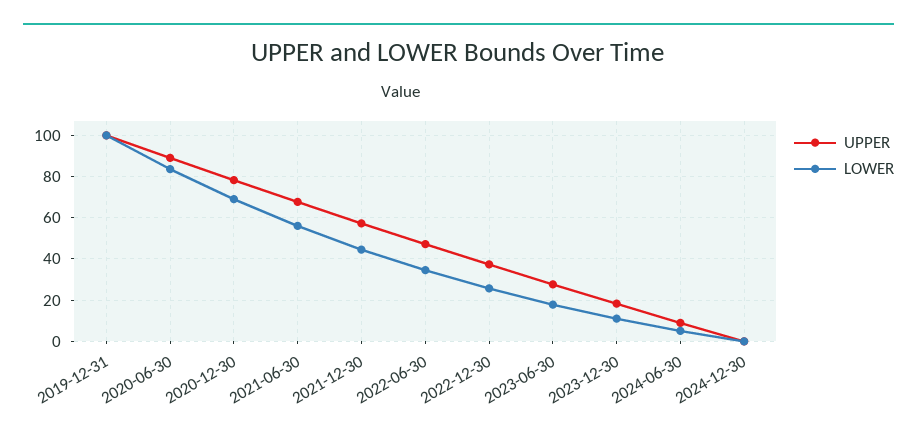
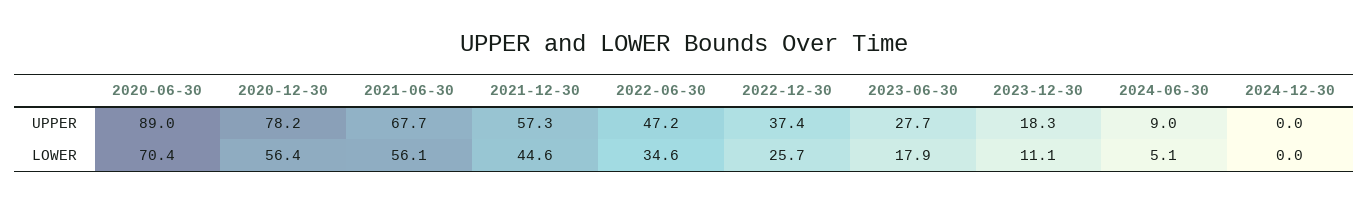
  {
    "UPPER": {
-     "2019-12-31": 100,
      "2020-06-30": 89,
      "2020-12-30": 78.2,
      "2021-06-30": 67.7,
      "2021-12-30": 57.3,
      "2022-06-30": 47.2,
      "2022-12-30": 37.4,
      "2023-06-30": 27.7,
      "2023-12-30": 18.3,
      "2024-06-30": 9,
      "2024-12-30": 0
    },
    "LOWER": {
-     "2019-12-31": 100,
-     "2020-06-30": 85,
+     "2020-06-30": 70.4,
-     "2020-12-30": 70,
+     "2020-12-30": 56.4,
      "2021-06-30": 56.1,
      "2021-12-30": 44.6,
      "2022-06-30": 34.6,
      "2022-12-30": 25.7,
      "2023-06-30": 17.9,
      "2023-12-30": 11.1,
      "2024-06-30": 5.1,
      "2024-12-30": 0
    }
  }

